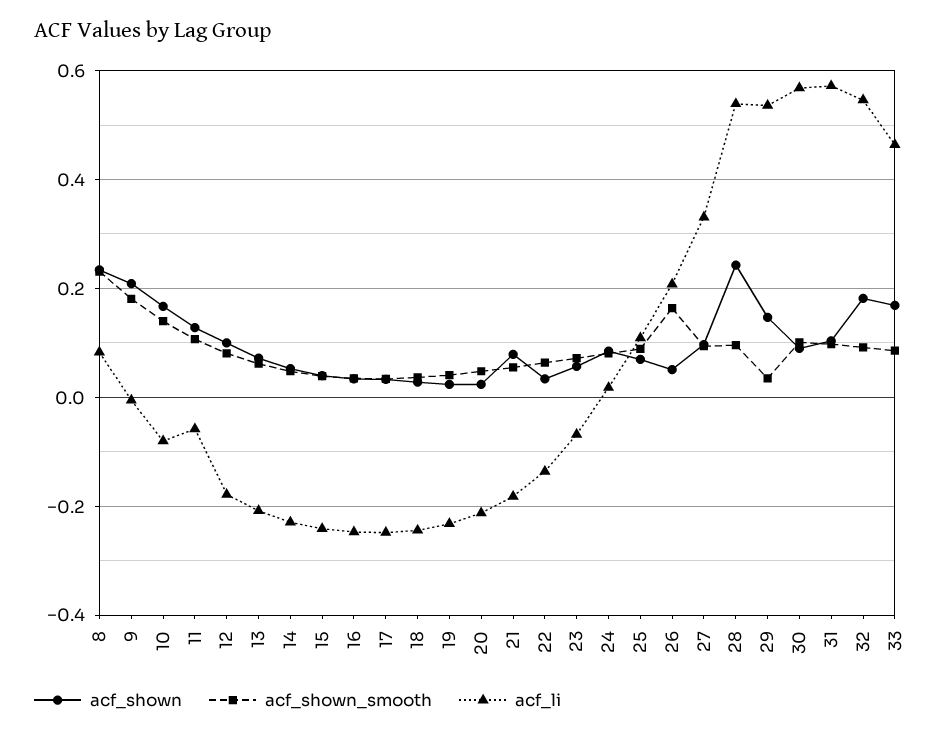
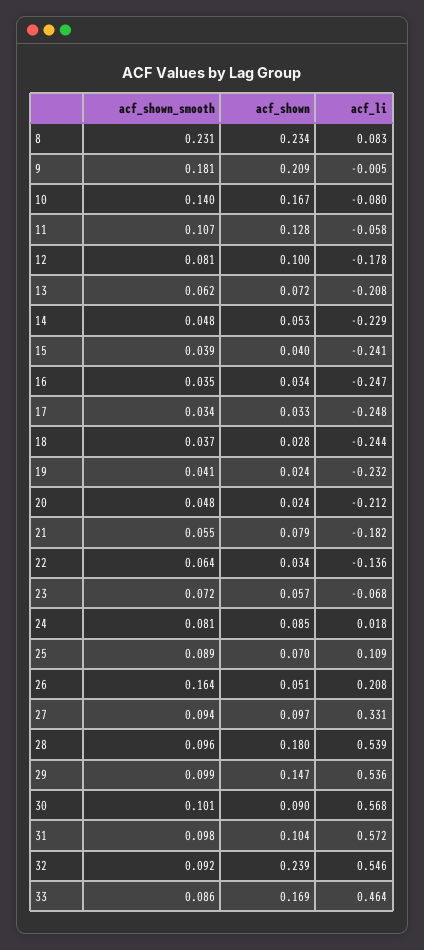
  {
    "acf_shown": {
      "8": 0.234,
      "9": 0.209,
      "10": 0.167,
      "11": 0.128,
      "12": 0.1,
      "13": 0.072,
      "14": 0.053,
      "15": 0.04,
      "16": 0.034,
      "17": 0.033,
      "18": 0.028,
      "19": 0.024,
      "20": 0.024,
      "21": 0.079,
      "22": 0.034,
      "23": 0.057,
      "24": 0.085,
      "25": 0.07,
      "26": 0.051,
      "27": 0.097,
-     "28": 0.24,
+     "28": 0.18,
      "29": 0.147,
      "30": 0.09,
      "31": 0.104,
-     "32": 0.18,
+     "32": 0.239,
      "33": 0.169
    },
    "acf_shown_smooth": {
      "8": 0.231,
      "9": 0.181,
      "10": 0.14,
      "11": 0.107,
      "12": 0.081,
      "13": 0.062,
      "14": 0.048,
      "15": 0.039,
      "16": 0.035,
      "17": 0.034,
      "18": 0.037,
      "19": 0.041,
      "20": 0.048,
      "21": 0.055,
      "22": 0.064,
      "23": 0.072,
      "24": 0.081,
      "25": 0.089,
      "26": 0.164,
      "27": 0.094,
      "28": 0.096,
-     "29": 0.04,
+     "29": 0.099,
      "30": 0.101,
      "31": 0.098,
      "32": 0.092,
      "33": 0.086
    },
    "acf_li": {
      "8": 0.083,
      "9": -0.005,
      "10": -0.08,
      "11": -0.058,
      "12": -0.178,
      "13": -0.208,
      "14": -0.229,
      "15": -0.241,
      "16": -0.247,
      "17": -0.248,
      "18": -0.244,
      "19": -0.232,
      "20": -0.212,
      "21": -0.182,
      "22": -0.136,
      "23": -0.068,
      "24": 0.018,
      "25": 0.109,
      "26": 0.208,
      "27": 0.331,
      "28": 0.539,
      "29": 0.536,
      "30": 0.568,
      "31": 0.572,
      "32": 0.546,
      "33": 0.464
    }
  }

